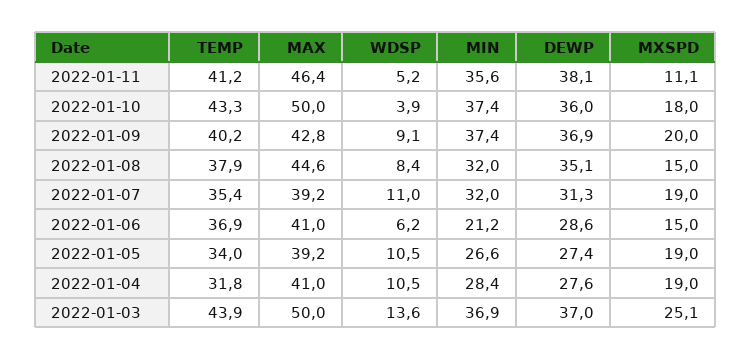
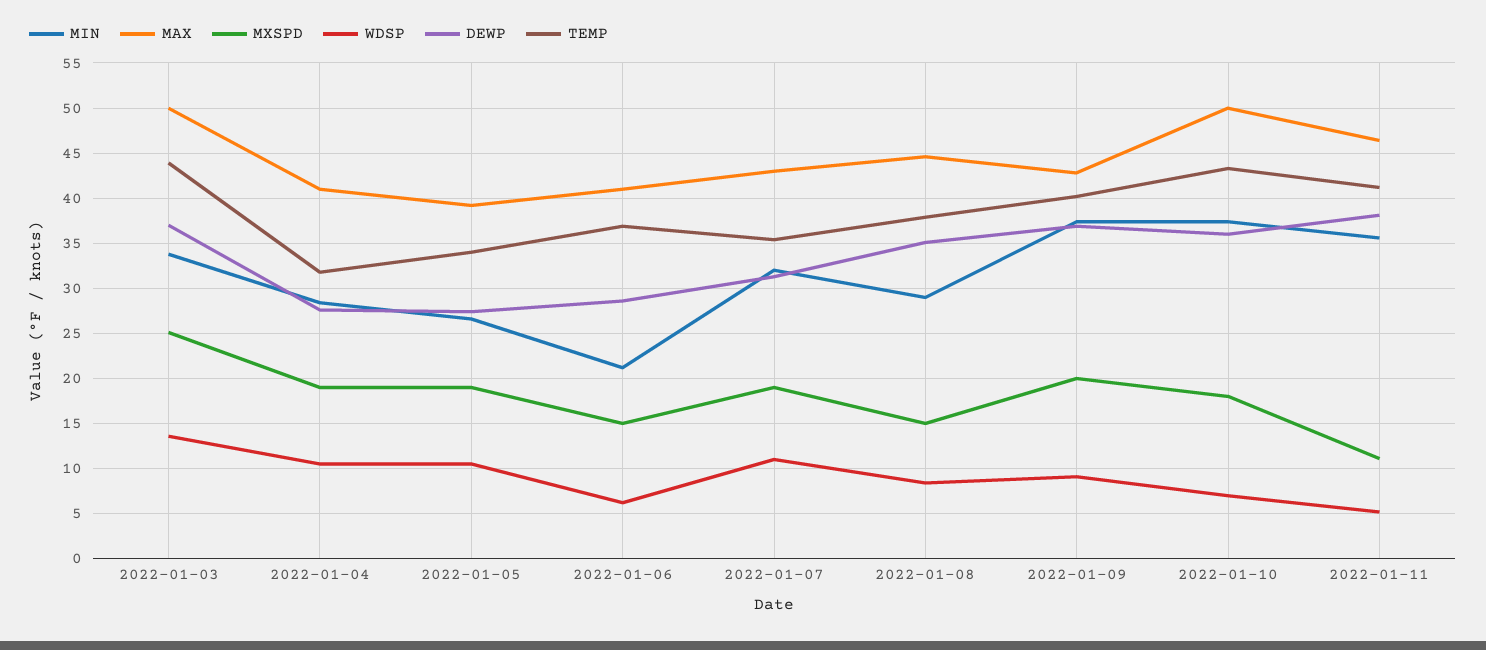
  {
    "TEMP": {
      "2022-01-11": 41.2,
      "2022-01-10": 43.3,
      "2022-01-09": 40.2,
      "2022-01-08": 37.9,
      "2022-01-07": 35.4,
      "2022-01-06": 36.9,
      "2022-01-05": 34,
      "2022-01-04": 31.8,
      "2022-01-03": 43.9
    },
    "MAX": {
      "2022-01-11": 46.4,
      "2022-01-10": 50,
      "2022-01-09": 42.8,
      "2022-01-08": 44.6,
-     "2022-01-07": 39.2,
+     "2022-01-07": 43,
      "2022-01-06": 41,
      "2022-01-05": 39.2,
      "2022-01-04": 41,
      "2022-01-03": 50
    },
    "WDSP": {
      "2022-01-11": 5.2,
-     "2022-01-10": 3.9,
+     "2022-01-10": 7,
      "2022-01-09": 9.1,
      "2022-01-08": 8.4,
      "2022-01-07": 11,
      "2022-01-06": 6.2,
      "2022-01-05": 10.5,
      "2022-01-04": 10.5,
      "2022-01-03": 13.6
    },
    "MIN": {
      "2022-01-11": 35.6,
      "2022-01-10": 37.4,
      "2022-01-09": 37.4,
-     "2022-01-08": 32,
+     "2022-01-08": 29,
      "2022-01-07": 32,
      "2022-01-06": 21.2,
      "2022-01-05": 26.6,
      "2022-01-04": 28.4,
-     "2022-01-03": 36.9
+     "2022-01-03": 34
    },
    "DEWP": {
      "2022-01-11": 38.1,
      "2022-01-10": 36,
      "2022-01-09": 36.9,
      "2022-01-08": 35.1,
      "2022-01-07": 31.3,
      "2022-01-06": 28.6,
      "2022-01-05": 27.4,
      "2022-01-04": 27.6,
      "2022-01-03": 37
    },
    "MXSPD": {
      "2022-01-11": 11.1,
      "2022-01-10": 18,
      "2022-01-09": 20,
      "2022-01-08": 15,
      "2022-01-07": 19,
      "2022-01-06": 15,
      "2022-01-05": 19,
      "2022-01-04": 19,
      "2022-01-03": 25.1
    }
  }

